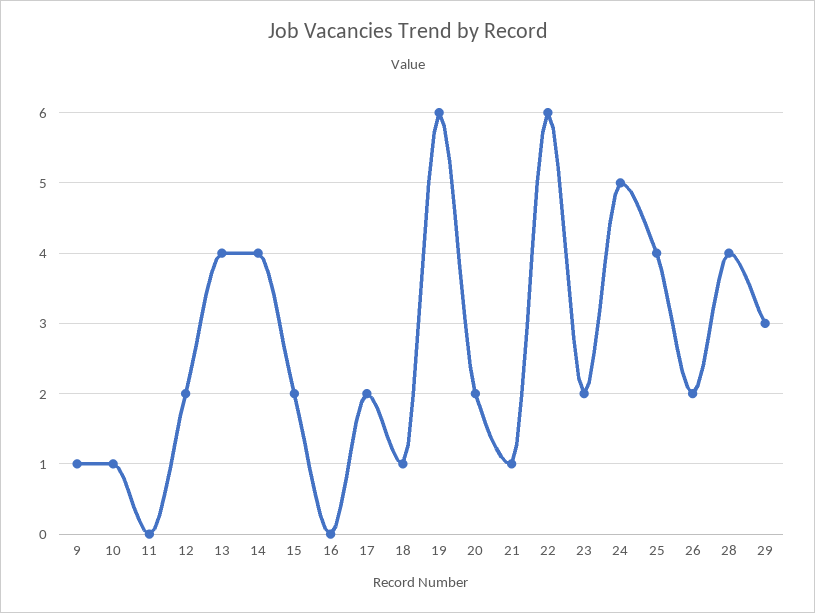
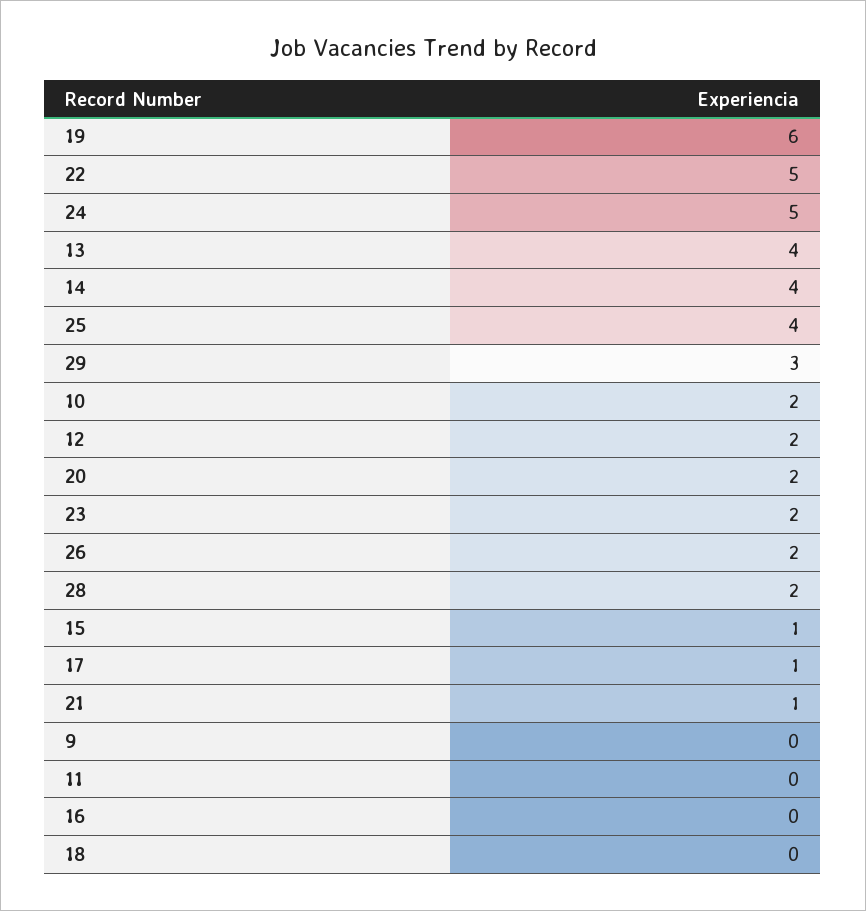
  {
-   "9": 1,
+   "9": 0,
-   "10": 1,
+   "10": 2,
    "11": 0,
    "12": 2,
    "13": 4,
    "14": 4,
-   "15": 2,
+   "15": 1,
    "16": 0,
-   "17": 2,
+   "17": 1,
-   "18": 1,
+   "18": 0,
    "19": 6,
    "20": 2,
    "21": 1,
-   "22": 6,
+   "22": 5,
    "23": 2,
    "24": 5,
    "25": 4,
    "26": 2,
-   "28": 4,
+   "28": 2,
    "29": 3
  }

